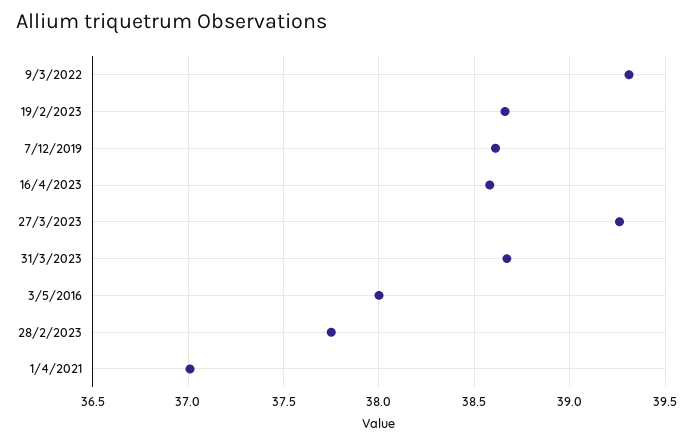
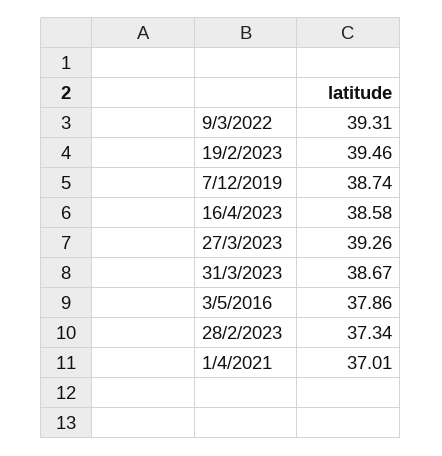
  {
    "9/3/2022": 39.31,
-   "19/2/2023": 38.65,
+   "19/2/2023": 39.46,
-   "7/12/2019": 38.6,
+   "7/12/2019": 38.74,
    "16/4/2023": 38.58,
    "27/3/2023": 39.26,
    "31/3/2023": 38.67,
-   "3/5/2016": 38,
+   "3/5/2016": 37.86,
-   "28/2/2023": 37.75,
+   "28/2/2023": 37.34,
    "1/4/2021": 37.01
  }

